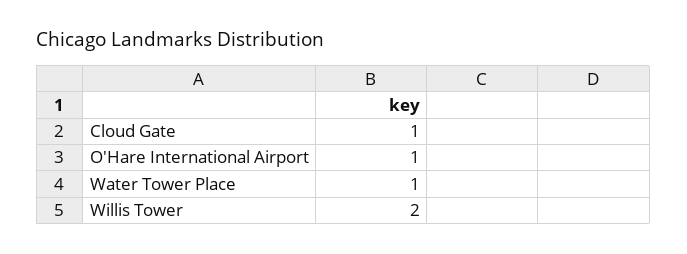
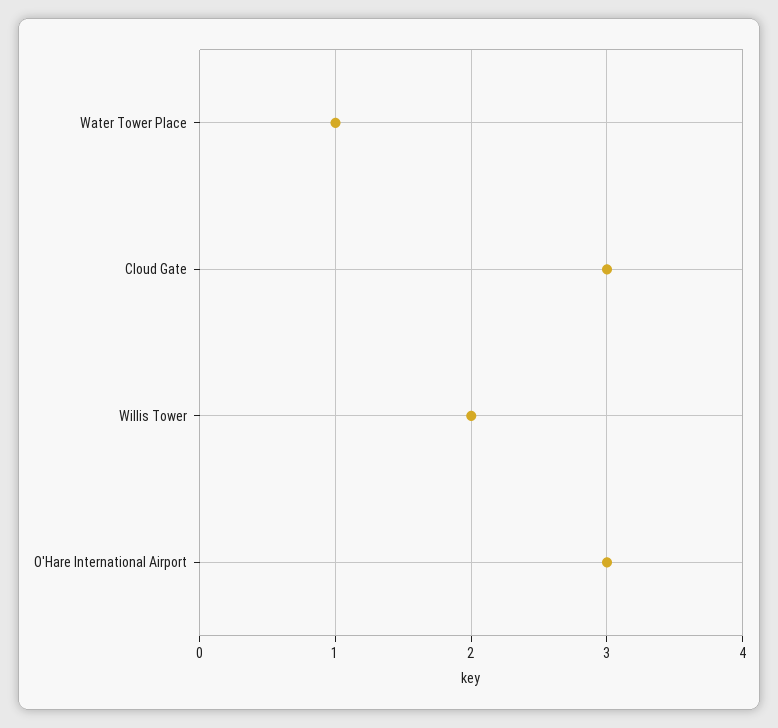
  {
-   "Cloud Gate": 1,
+   "Cloud Gate": 3,
-   "O'Hare International Airport": 1,
+   "O'Hare International Airport": 3,
    "Water Tower Place": 1,
    "Willis Tower": 2
  }

